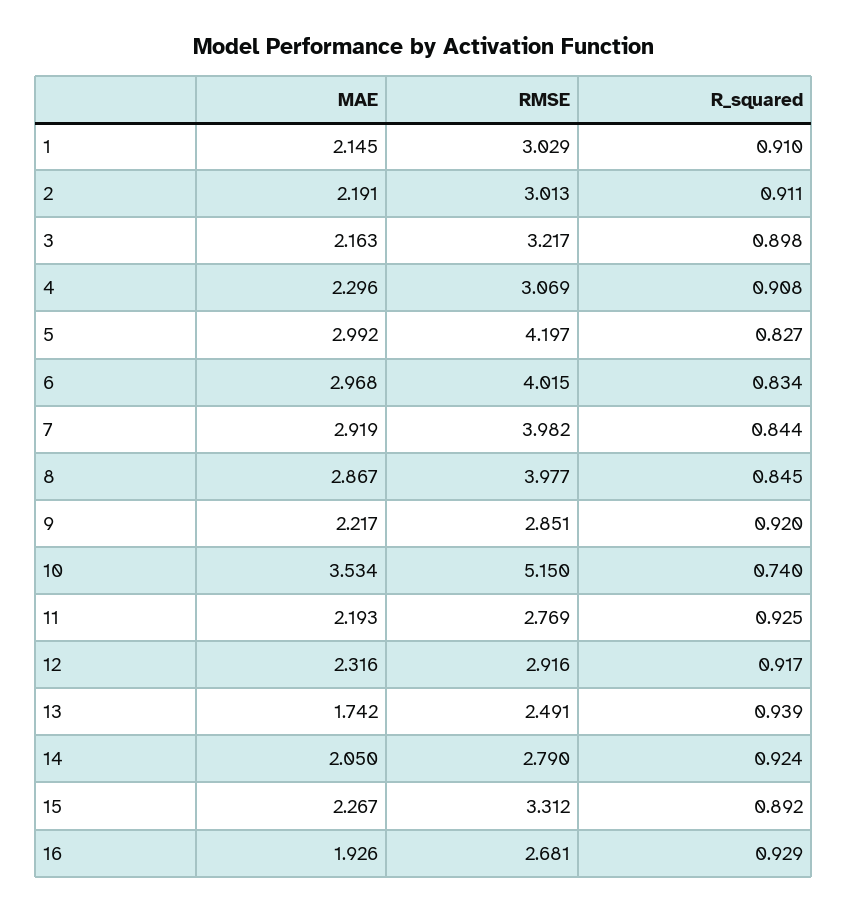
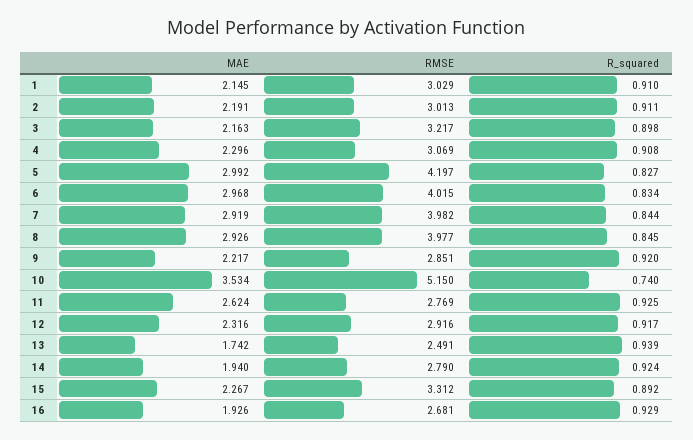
  {
    "MAE": {
      "1": 2.145,
      "2": 2.191,
      "3": 2.163,
      "4": 2.296,
      "5": 2.992,
      "6": 2.968,
      "7": 2.919,
-     "8": 2.867,
+     "8": 2.926,
      "9": 2.217,
      "10": 3.534,
-     "11": 2.193,
+     "11": 2.624,
      "12": 2.316,
      "13": 1.742,
-     "14": 2.05,
+     "14": 1.94,
      "15": 2.267,
      "16": 1.926
    },
    "RMSE": {
      "1": 3.029,
      "2": 3.013,
      "3": 3.217,
      "4": 3.069,
      "5": 4.197,
      "6": 4.015,
      "7": 3.982,
      "8": 3.977,
      "9": 2.851,
      "10": 5.15,
      "11": 2.769,
      "12": 2.916,
      "13": 2.491,
      "14": 2.79,
      "15": 3.312,
      "16": 2.681
    },
    "R_squared": {
      "1": 0.91,
      "2": 0.911,
      "3": 0.898,
      "4": 0.908,
      "5": 0.827,
      "6": 0.834,
      "7": 0.844,
      "8": 0.845,
      "9": 0.92,
      "10": 0.74,
      "11": 0.925,
      "12": 0.917,
      "13": 0.939,
      "14": 0.924,
      "15": 0.892,
      "16": 0.929
    }
  }

